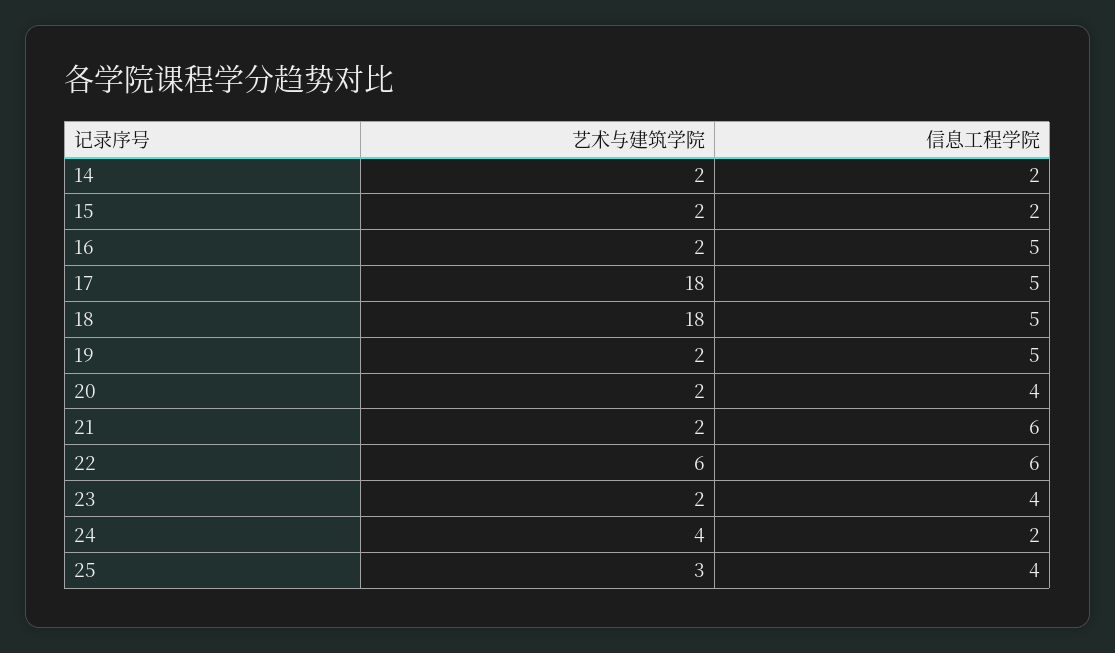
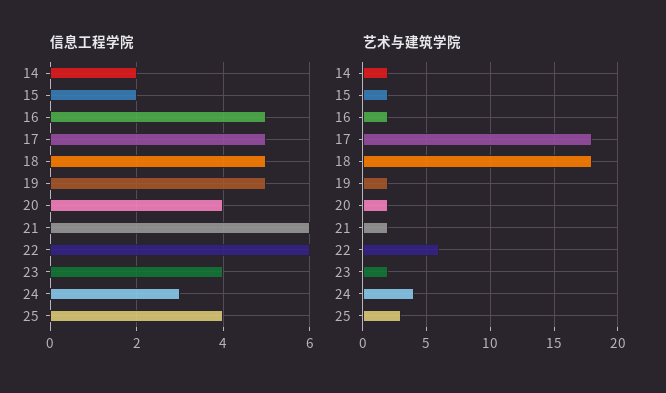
  {
    "艺术与建筑学院": {
      "14": 2,
      "15": 2,
      "16": 2,
      "17": 18,
      "18": 18,
      "19": 2,
      "20": 2,
      "21": 2,
      "22": 6,
      "23": 2,
      "24": 4,
      "25": 3
    },
    "信息工程学院": {
      "14": 2,
      "15": 2,
      "16": 5,
      "17": 5,
      "18": 5,
      "19": 5,
      "20": 4,
      "21": 6,
      "22": 6,
      "23": 4,
-     "24": 2,
+     "24": 3,
      "25": 4
    }
  }

